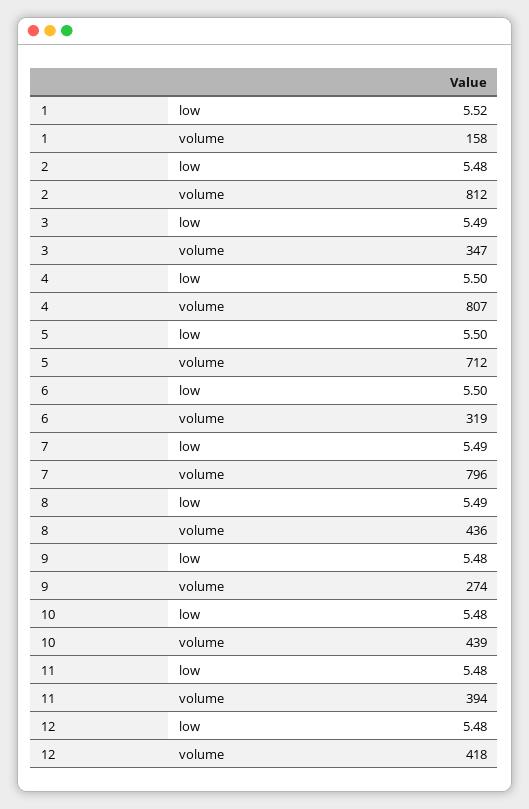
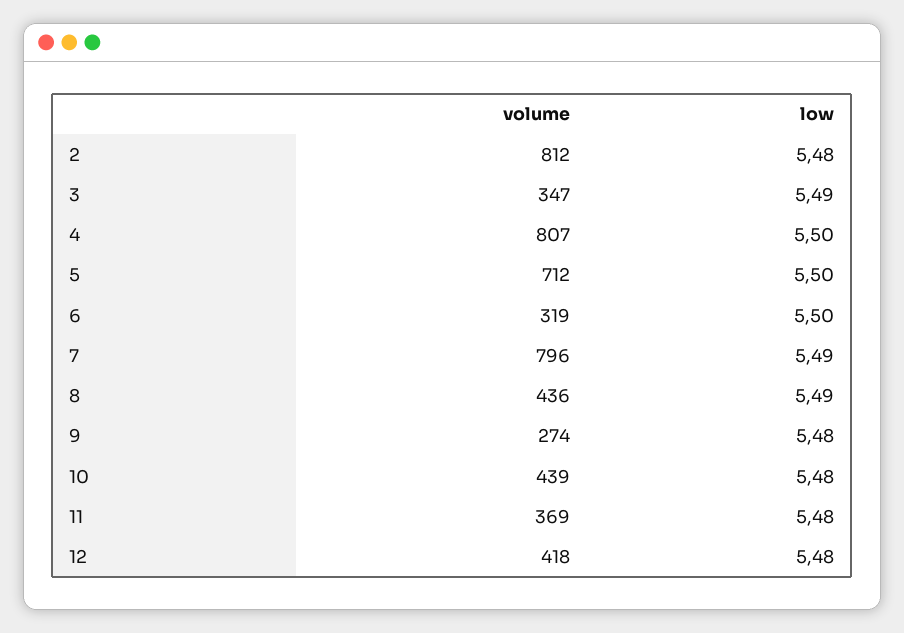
  {
-   "1": {
-     "low": 5.52,
-     "volume": 158
-   },
    "2": {
      "low": 5.48,
      "volume": 812
    },
    "3": {
      "low": 5.49,
      "volume": 347
    },
    "4": {
      "low": 5.5,
      "volume": 807
    },
    "5": {
      "low": 5.5,
      "volume": 712
    },
    "6": {
      "low": 5.5,
      "volume": 319
    },
    "7": {
      "low": 5.49,
      "volume": 796
    },
    "8": {
      "low": 5.49,
      "volume": 436
    },
    "9": {
      "low": 5.48,
      "volume": 274
    },
    "10": {
      "low": 5.48,
      "volume": 439
    },
    "11": {
      "low": 5.48,
-     "volume": 394
+     "volume": 369
    },
    "12": {
      "low": 5.48,
      "volume": 418
    }
  }

